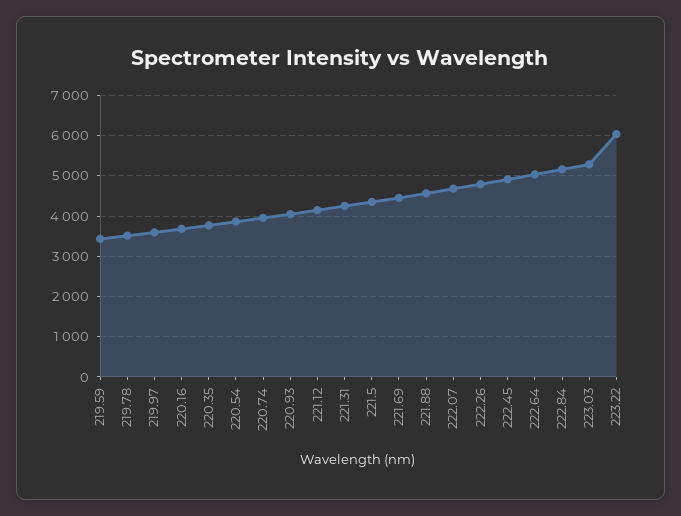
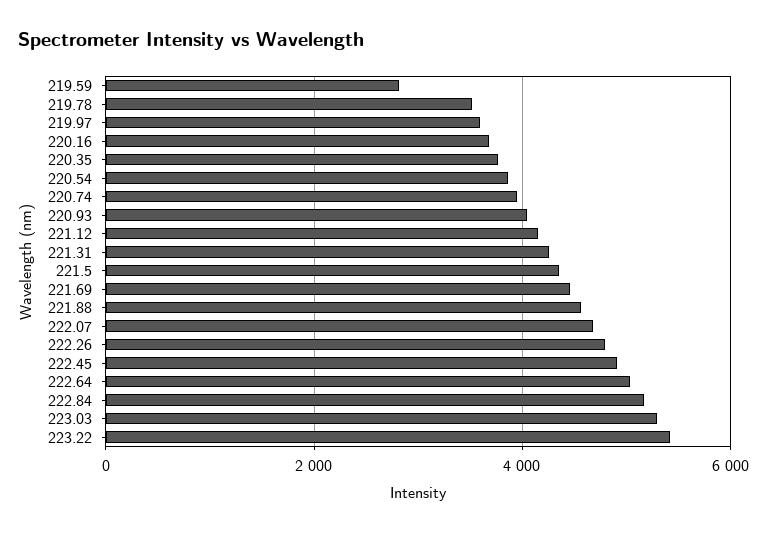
  {
-   "219.59": 3400,
+   "219.59": 2800,
    "219.78": 3600,
    "219.97": 3600,
    "220.16": 3600,
    "220.35": 3800,
    "220.54": 3800,
    "220.74": 4000,
    "220.93": 4000,
    "221.12": 4200,
    "221.31": 4200,
    "221.5": 4400,
    "221.69": 4400,
    "221.88": 4600,
    "222.07": 4600,
    "222.26": 4800,
    "222.45": 5000,
    "222.64": 5000,
    "222.84": 5200,
    "223.03": 5200,
-   "223.22": 6000
+   "223.22": 5400
  }

